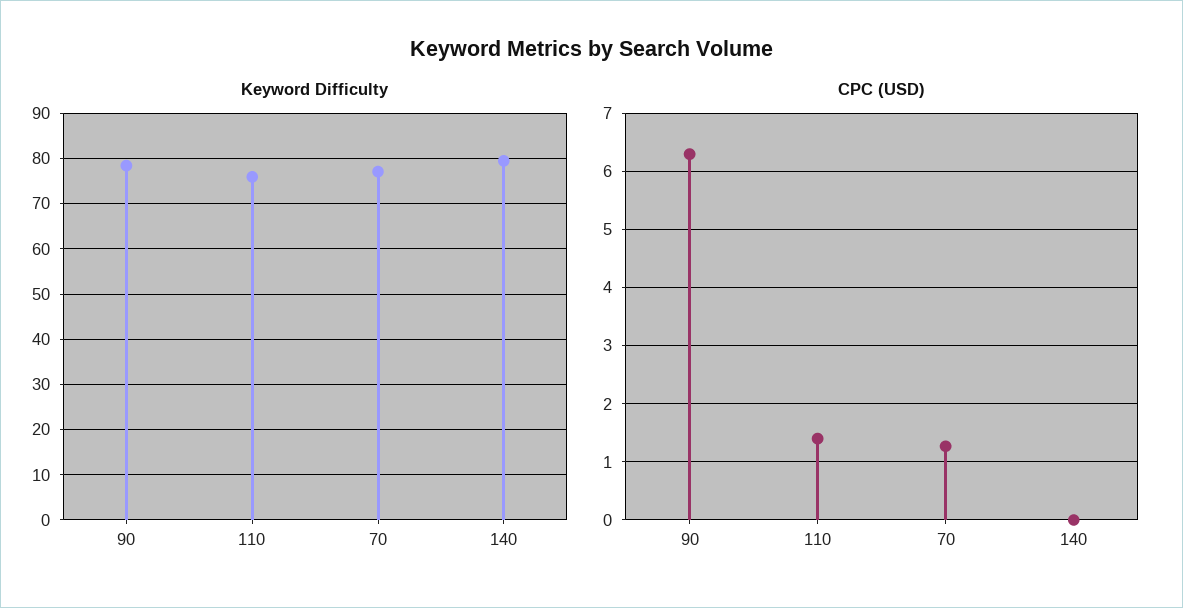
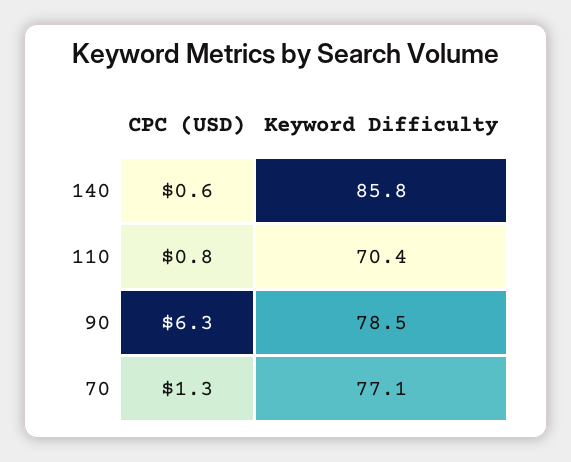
  {
    "Keyword Difficulty": {
      "90": 78.5,
-     "110": 76,
+     "110": 70.4,
      "70": 77.1,
-     "140": 80
+     "140": 85.8
    },
    "CPC (USD)": {
      "90": 6.3,
-     "110": 1.4,
+     "110": 0.8,
      "70": 1.3,
-     "140": 0
+     "140": 0.6
    }
  }

